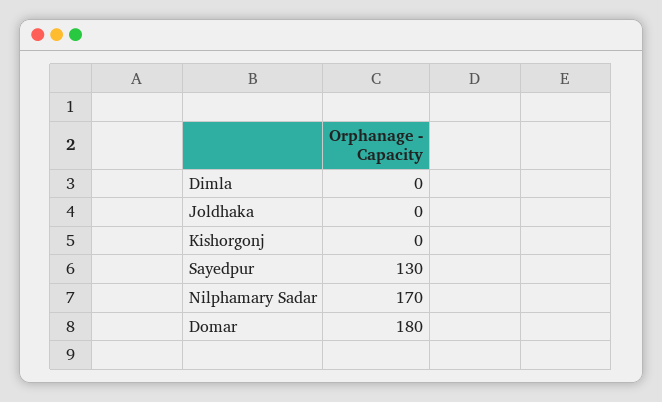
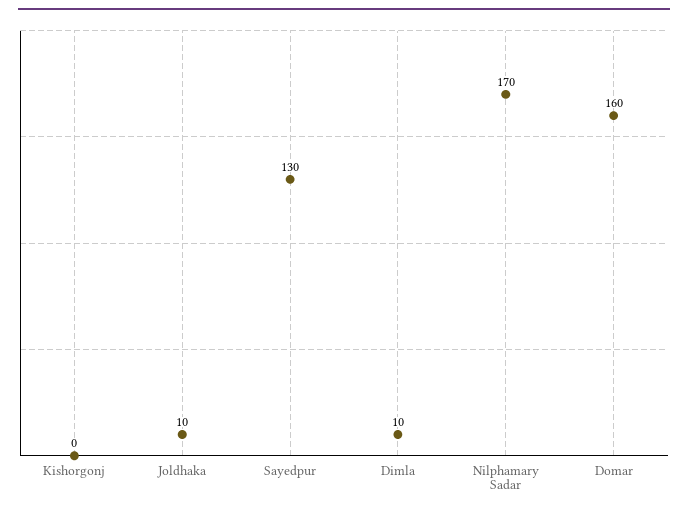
  {
-   "Dimla": 0,
+   "Dimla": 10,
-   "Joldhaka": 0,
+   "Joldhaka": 10,
    "Kishorgonj": 0,
    "Sayedpur": 130,
    "Nilphamary Sadar": 170,
-   "Domar": 180
+   "Domar": 160
  }

